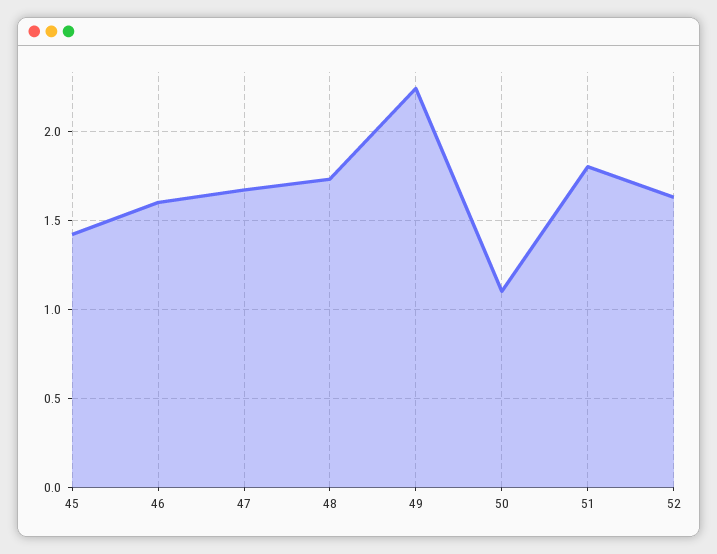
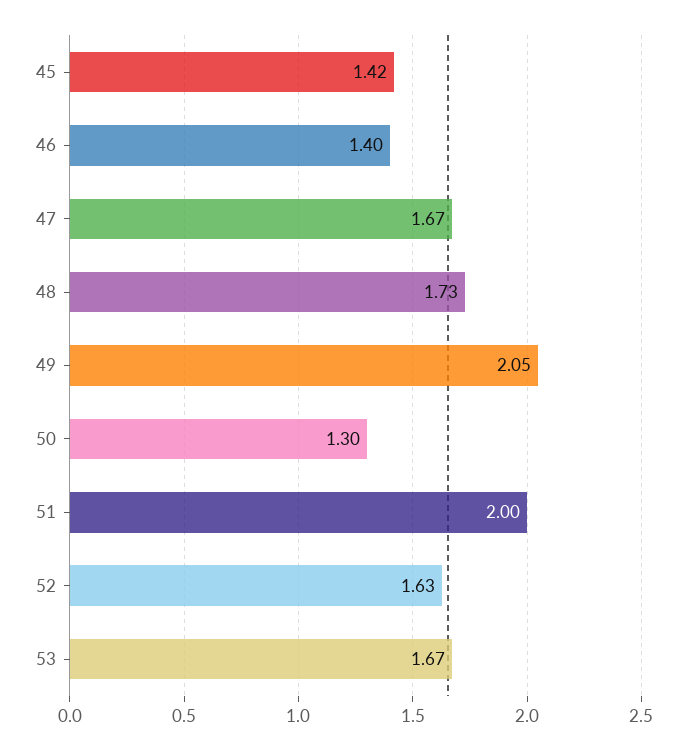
  {
    "45": 1.42,
-   "46": 1.6,
+   "46": 1.4,
    "47": 1.67,
    "48": 1.73,
-   "49": 2.25,
+   "49": 2.05,
-   "50": 1.1,
+   "50": 1.3,
-   "51": 1.8,
+   "51": 2,
-   "52": 1.63
+   "52": 1.63,
+   "53": 1.67
  }

